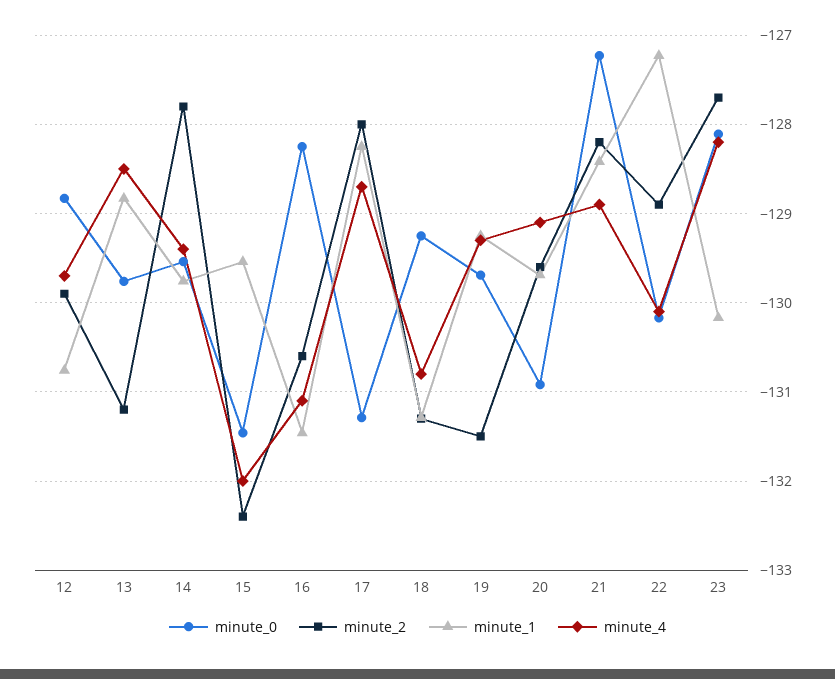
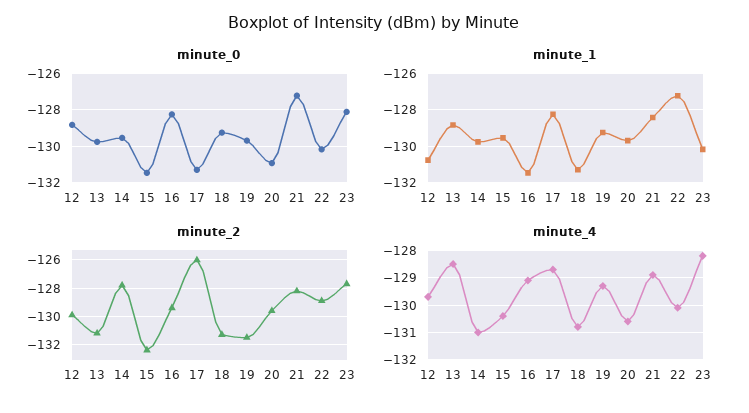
  {
    "minute_0": {
      "12": -128.8,
      "13": -129.8,
      "14": -129.5,
      "15": -131.5,
      "16": -128.3,
      "17": -131.3,
      "18": -129.3,
      "19": -129.7,
      "20": -130.9,
      "21": -127.2,
      "22": -130.2,
      "23": -128.1
    },
    "minute_2": {
      "12": -129.9,
      "13": -131.2,
      "14": -127.8,
      "15": -132.4,
-     "16": -130.6,
+     "16": -129.5,
-     "17": -128,
+     "17": -126,
      "18": -131.3,
      "19": -131.5,
      "20": -129.6,
      "21": -128.2,
      "22": -128.9,
      "23": -127.7
    },
    "minute_1": {
      "12": -130.8,
      "13": -128.8,
      "14": -129.8,
      "15": -129.5,
      "16": -131.5,
      "17": -128.3,
      "18": -131.3,
      "19": -129.3,
      "20": -129.7,
      "21": -128.4,
      "22": -127.2,
      "23": -130.2
    },
    "minute_4": {
      "12": -129.7,
      "13": -128.5,
-     "14": -129.4,
+     "14": -131,
-     "15": -132,
+     "15": -130.5,
-     "16": -131.1,
+     "16": -129,
      "17": -128.7,
      "18": -130.8,
      "19": -129.3,
-     "20": -129.1,
+     "20": -130.5,
      "21": -128.9,
      "22": -130.1,
      "23": -128.2
    }
  }

